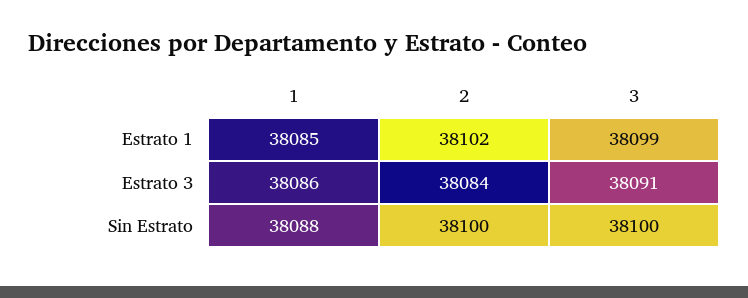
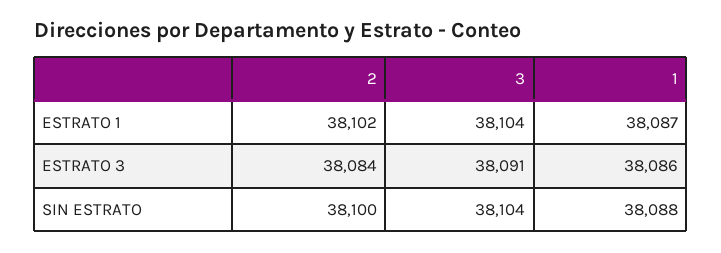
  {
    "1": {
-     "Estrato 1": 38085,
+     "Estrato 1": 38087,
      "Estrato 3": 38086,
      "Sin Estrato": 38088
    },
    "2": {
      "Estrato 1": 38102,
      "Estrato 3": 38084,
      "Sin Estrato": 38100
    },
    "3": {
-     "Estrato 1": 38099,
+     "Estrato 1": 38104,
      "Estrato 3": 38091,
-     "Sin Estrato": 38100
+     "Sin Estrato": 38104
    }
  }

